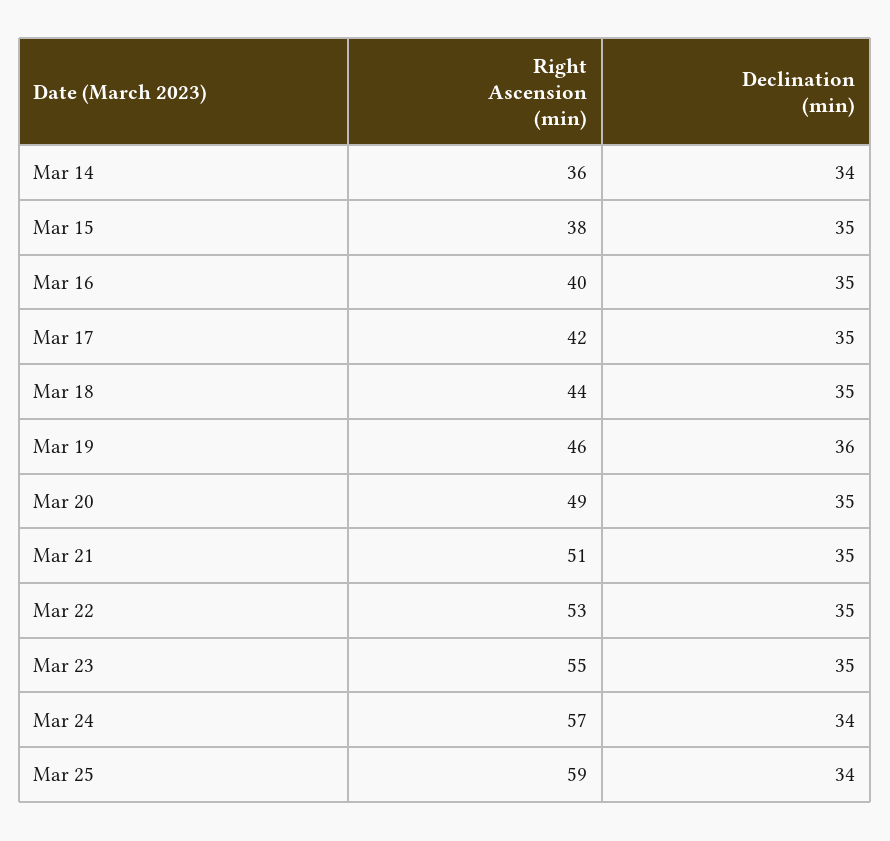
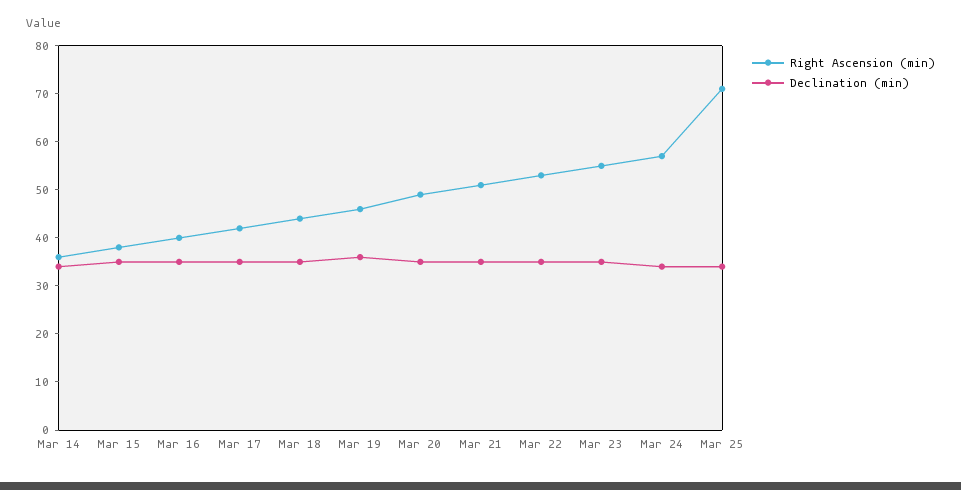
  {
    "Right Ascension (min)": {
      "Mar 14": 36,
      "Mar 15": 38,
      "Mar 16": 40,
      "Mar 17": 42,
      "Mar 18": 44,
      "Mar 19": 46,
      "Mar 20": 49,
      "Mar 21": 51,
      "Mar 22": 53,
      "Mar 23": 55,
      "Mar 24": 57,
-     "Mar 25": 59
+     "Mar 25": 70
    },
    "Declination (min)": {
      "Mar 14": 34,
      "Mar 15": 35,
      "Mar 16": 35,
      "Mar 17": 35,
      "Mar 18": 35,
      "Mar 19": 36,
      "Mar 20": 35,
      "Mar 21": 35,
      "Mar 22": 35,
      "Mar 23": 35,
      "Mar 24": 34,
      "Mar 25": 34
    }
  }

